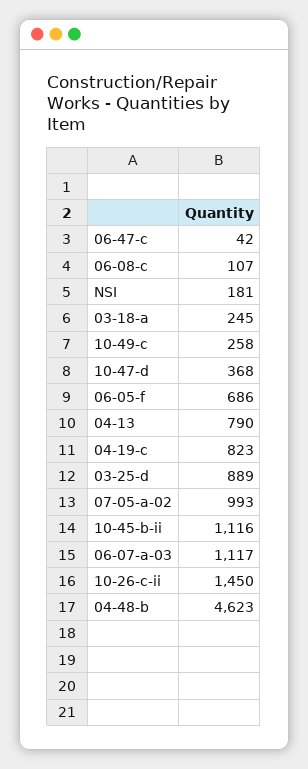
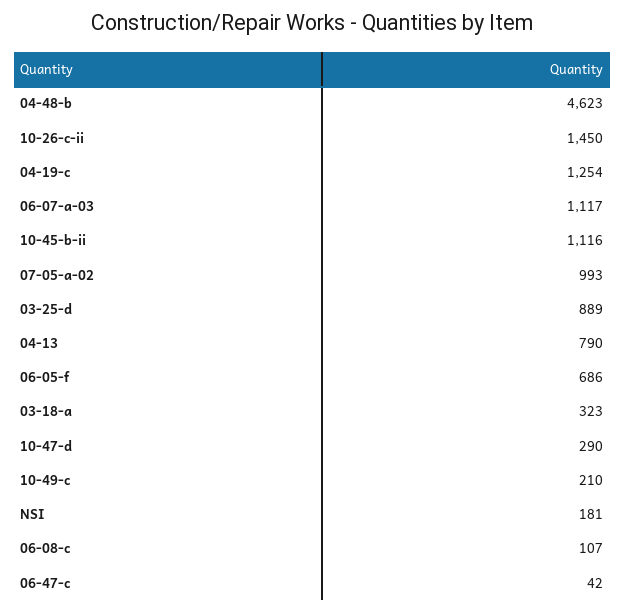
  {
    "06-47-c": 42,
    "06-08-c": 107,
    "NSI": 181,
-   "03-18-a": 245,
+   "03-18-a": 323,
-   "10-49-c": 258,
+   "10-49-c": 210,
-   "10-47-d": 368,
+   "10-47-d": 290,
    "06-05-f": 686,
    "04-13": 790,
-   "04-19-c": 823,
+   "04-19-c": 1254,
    "03-25-d": 889,
    "07-05-a-02": 993,
    "10-45-b-ii": 1116,
    "06-07-a-03": 1117,
    "10-26-c-ii": 1450,
    "04-48-b": 4623
  }

